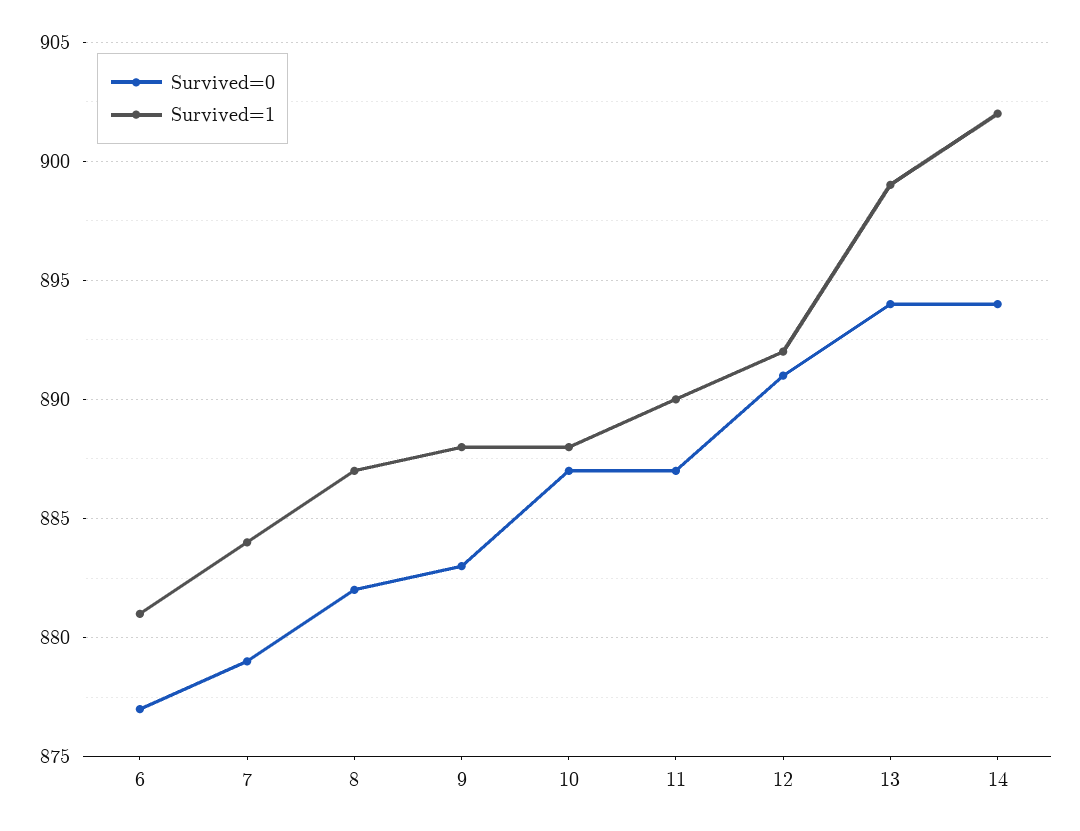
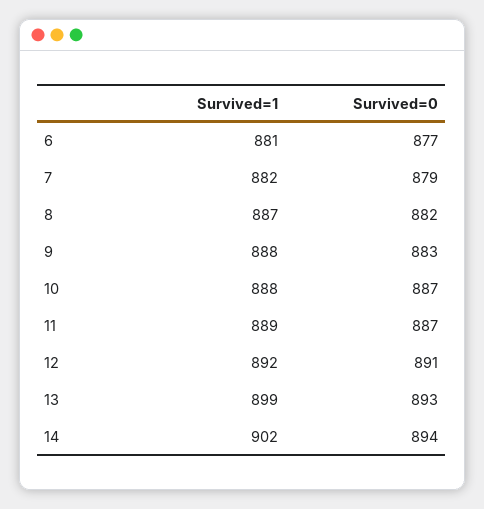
  {
    "Survived=0": {
      "6": 877,
      "7": 879,
      "8": 882,
      "9": 883,
      "10": 887,
      "11": 887,
      "12": 891,
-     "13": 894,
+     "13": 893,
      "14": 894
    },
    "Survived=1": {
      "6": 881,
-     "7": 884,
+     "7": 882,
      "8": 887,
      "9": 888,
      "10": 888,
-     "11": 890,
+     "11": 889,
      "12": 892,
      "13": 899,
      "14": 902
    }
  }

